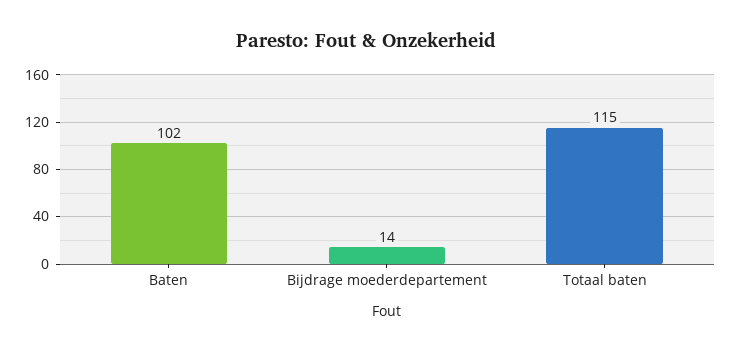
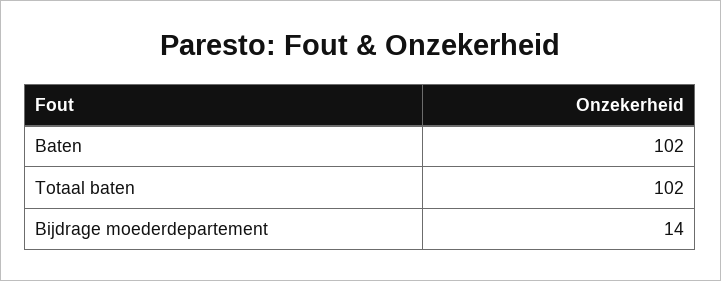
  {
    "Baten": 102,
    "Bijdrage moederdepartement": 14,
-   "Totaal baten": 115
+   "Totaal baten": 102
  }

